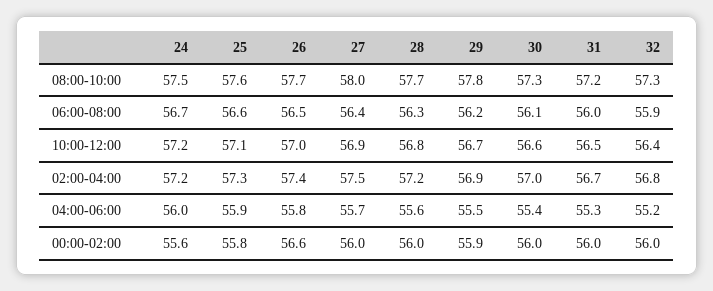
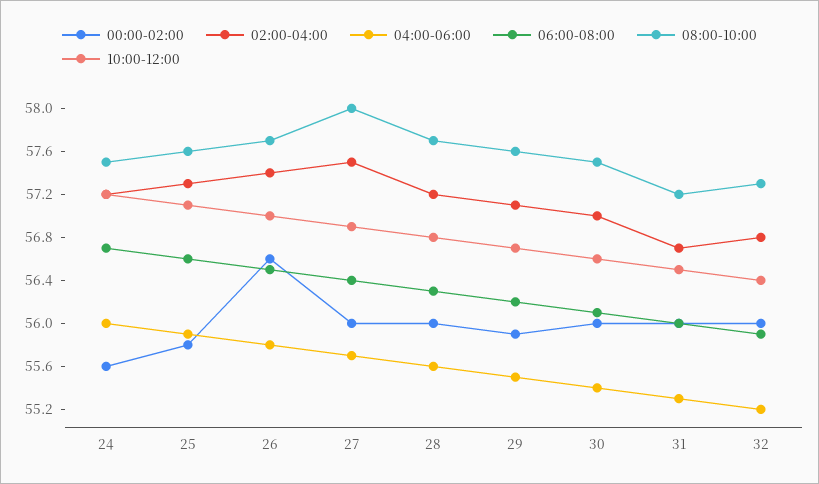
  {
    "08:00-10:00": {
      "24": 57.5,
      "25": 57.6,
      "26": 57.7,
      "27": 58,
      "28": 57.7,
-     "29": 57.8,
+     "29": 57.6,
-     "30": 57.3,
+     "30": 57.5,
      "31": 57.2,
      "32": 57.3
    },
    "06:00-08:00": {
      "24": 56.7,
      "25": 56.6,
      "26": 56.5,
      "27": 56.4,
      "28": 56.3,
      "29": 56.2,
      "30": 56.1,
      "31": 56,
      "32": 55.9
    },
    "10:00-12:00": {
      "24": 57.2,
      "25": 57.1,
      "26": 57,
      "27": 56.9,
      "28": 56.8,
      "29": 56.7,
      "30": 56.6,
      "31": 56.5,
      "32": 56.4
    },
    "02:00-04:00": {
      "24": 57.2,
      "25": 57.3,
      "26": 57.4,
      "27": 57.5,
      "28": 57.2,
-     "29": 56.9,
+     "29": 57.1,
      "30": 57,
      "31": 56.7,
      "32": 56.8
    },
    "04:00-06:00": {
      "24": 56,
      "25": 55.9,
      "26": 55.8,
      "27": 55.7,
      "28": 55.6,
      "29": 55.5,
      "30": 55.4,
      "31": 55.3,
      "32": 55.2
    },
    "00:00-02:00": {
      "24": 55.6,
      "25": 55.8,
      "26": 56.6,
      "27": 56,
      "28": 56,
      "29": 55.9,
      "30": 56,
      "31": 56,
      "32": 56
    }
  }

